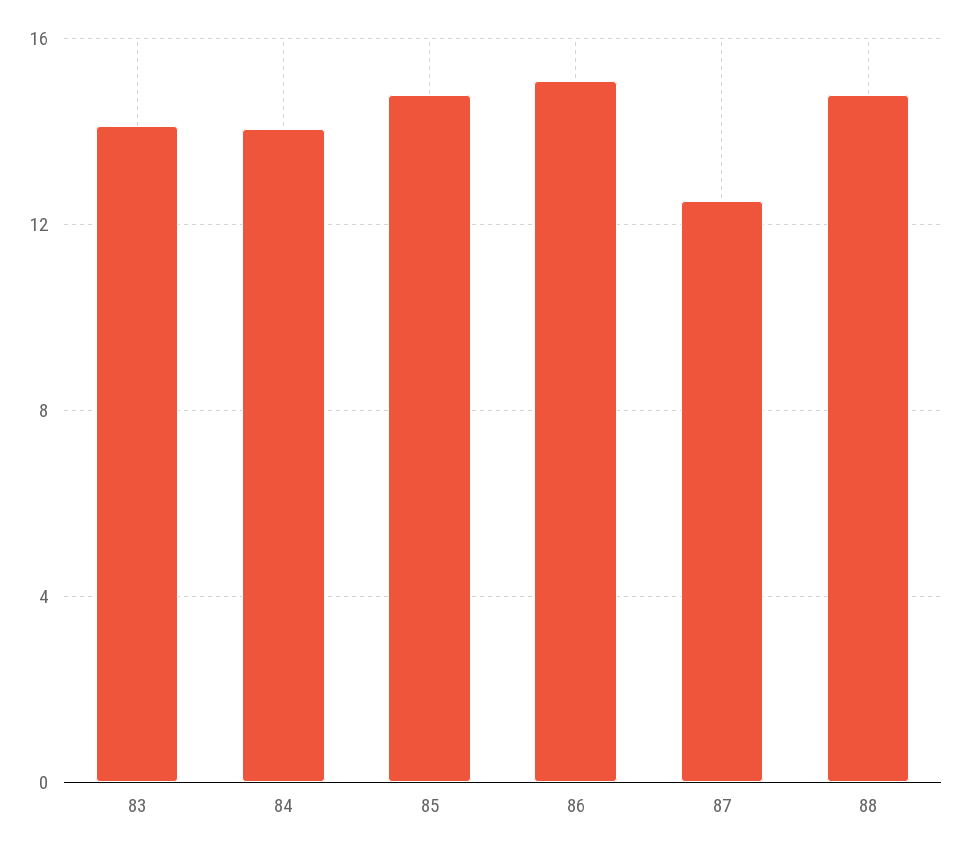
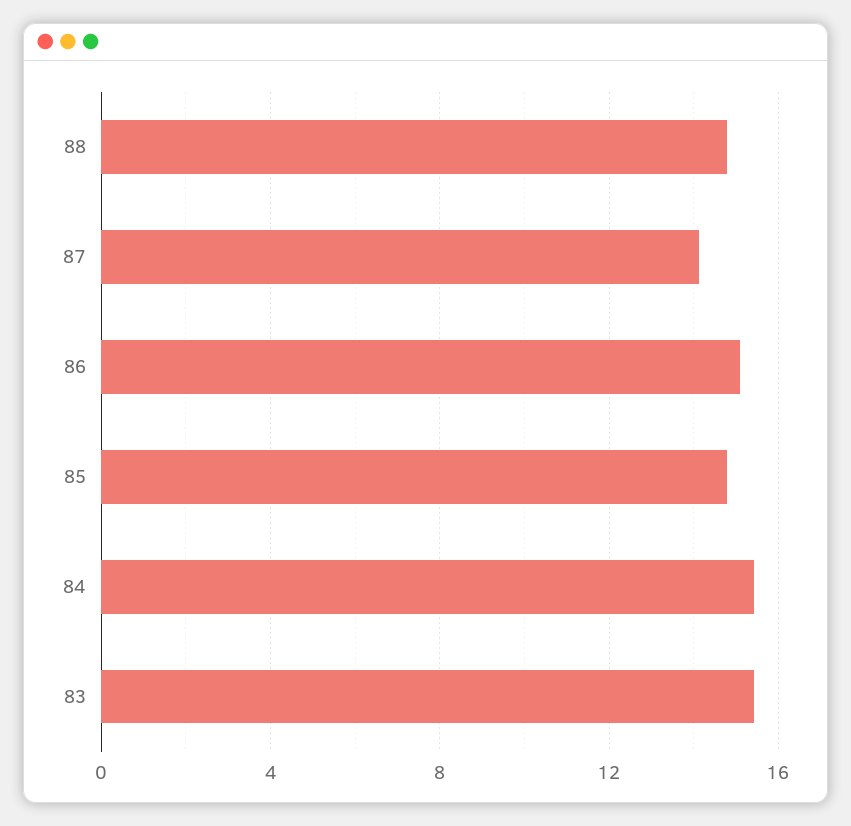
  {
-   "83": 14,
+   "83": 15.5,
-   "84": 14,
+   "84": 15.5,
    "85": 15,
    "86": 15,
-   "87": 12.5,
+   "87": 14,
    "88": 15
  }

